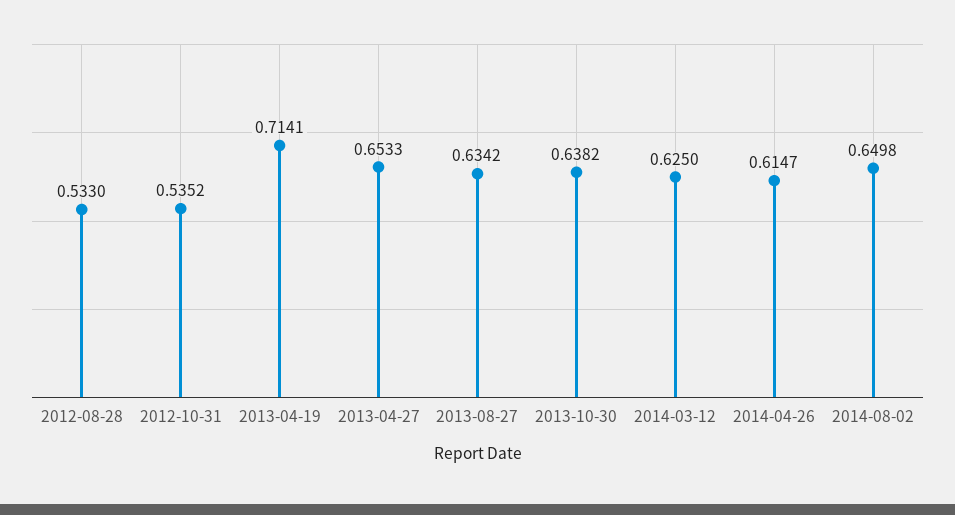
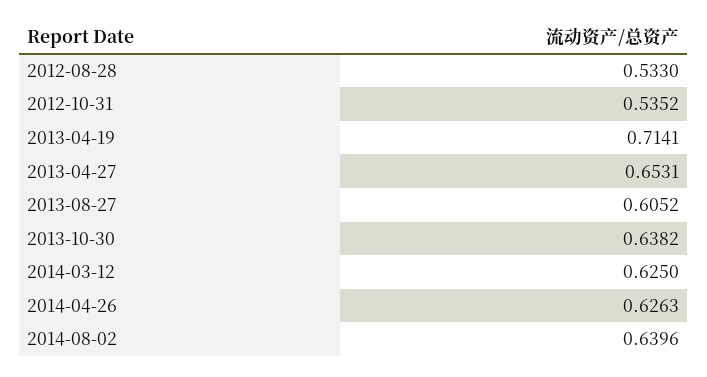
  {
    "2012-08-28": 0.533,
    "2012-10-31": 0.5352,
    "2013-04-19": 0.7141,
-   "2013-04-27": 0.6533,
+   "2013-04-27": 0.6531,
-   "2013-08-27": 0.6342,
+   "2013-08-27": 0.6052,
    "2013-10-30": 0.6382,
    "2014-03-12": 0.625,
-   "2014-04-26": 0.6147,
+   "2014-04-26": 0.6263,
-   "2014-08-02": 0.6498
+   "2014-08-02": 0.6396
  }

